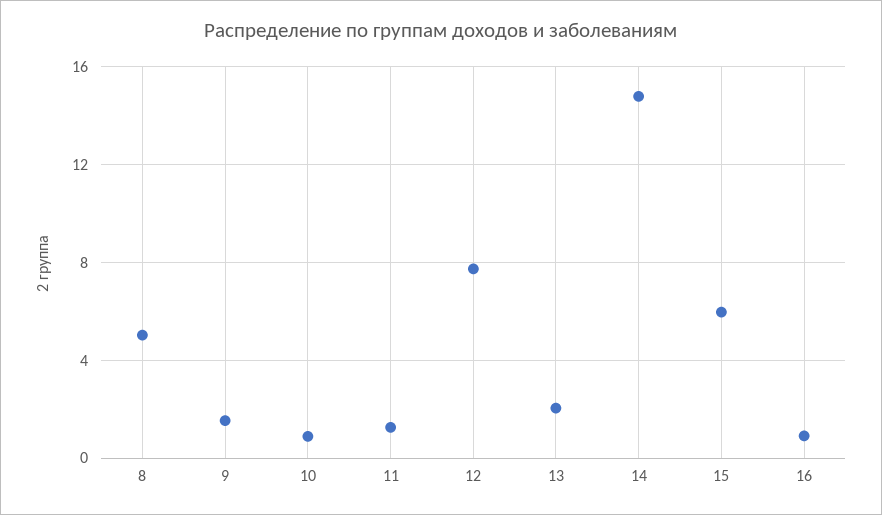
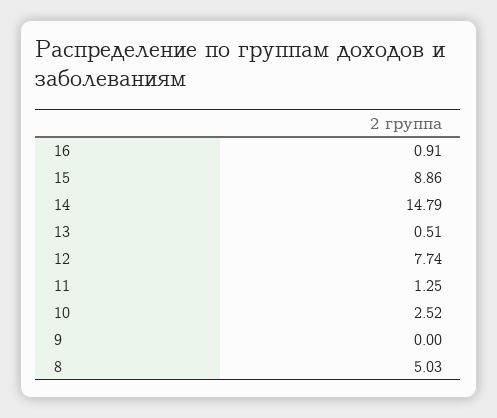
  {
    "8": 5.03,
-   "9": 1.5,
+   "9": 0,
-   "10": 1,
+   "10": 2.52,
    "11": 1.25,
    "12": 7.74,
-   "13": 2,
+   "13": 0.51,
    "14": 14.79,
-   "15": 6,
+   "15": 8.86,
    "16": 0.91
  }

